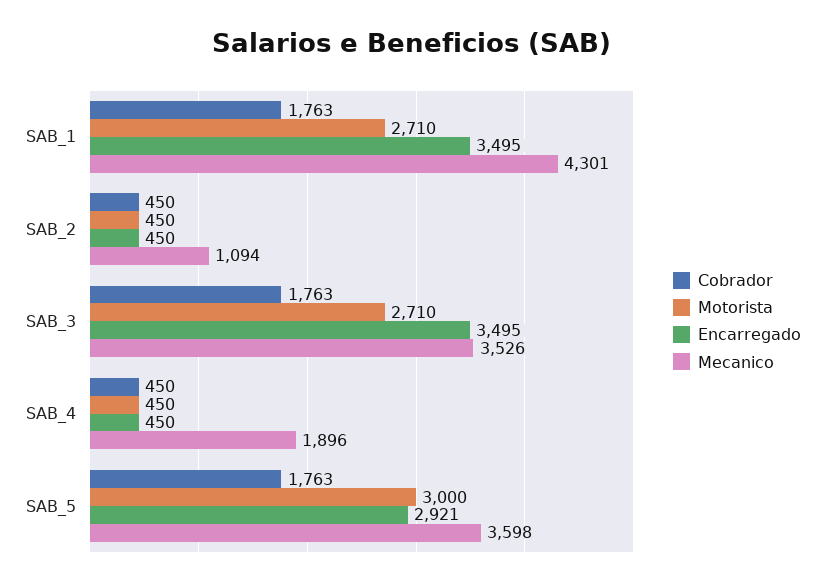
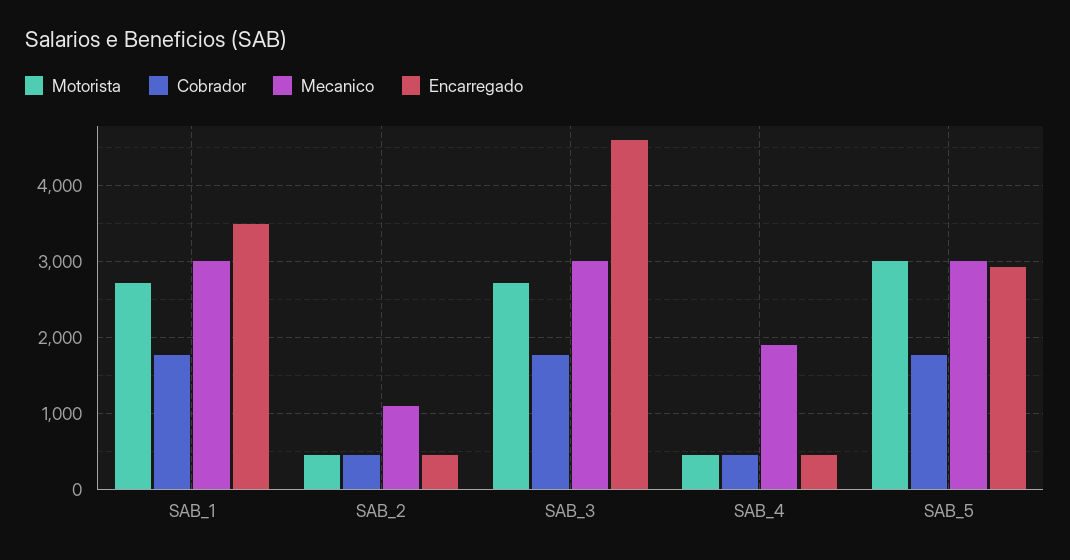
  {
    "Cobrador": {
      "SAB_1": 1763,
      "SAB_2": 450,
      "SAB_3": 1763,
      "SAB_4": 450,
      "SAB_5": 1763
    },
    "Motorista": {
      "SAB_1": 2710,
      "SAB_2": 450,
      "SAB_3": 2710,
      "SAB_4": 450,
      "SAB_5": 3000
    },
    "Encarregado": {
      "SAB_1": 3495,
      "SAB_2": 450,
-     "SAB_3": 3495,
+     "SAB_3": 4600,
      "SAB_4": 450,
      "SAB_5": 2921
    },
    "Mecanico": {
-     "SAB_1": 4301,
+     "SAB_1": 3000,
      "SAB_2": 1094,
-     "SAB_3": 3526,
+     "SAB_3": 3000,
      "SAB_4": 1896,
-     "SAB_5": 3598
+     "SAB_5": 3000
    }
  }

